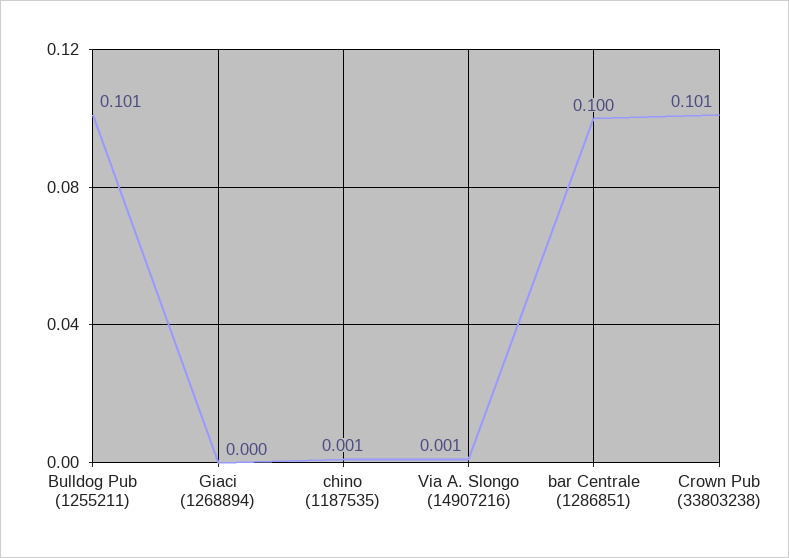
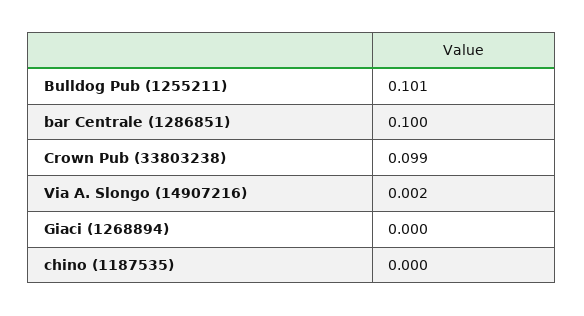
  {
    "Bulldog Pub (1255211)": 0.101,
    "Giaci (1268894)": 0,
-   "chino (1187535)": 0.001,
+   "chino (1187535)": 0,
-   "Via A. Slongo (14907216)": 0.001,
+   "Via A. Slongo (14907216)": 0.002,
    "bar Centrale (1286851)": 0.1,
-   "Crown Pub (33803238)": 0.101
+   "Crown Pub (33803238)": 0.099
  }

